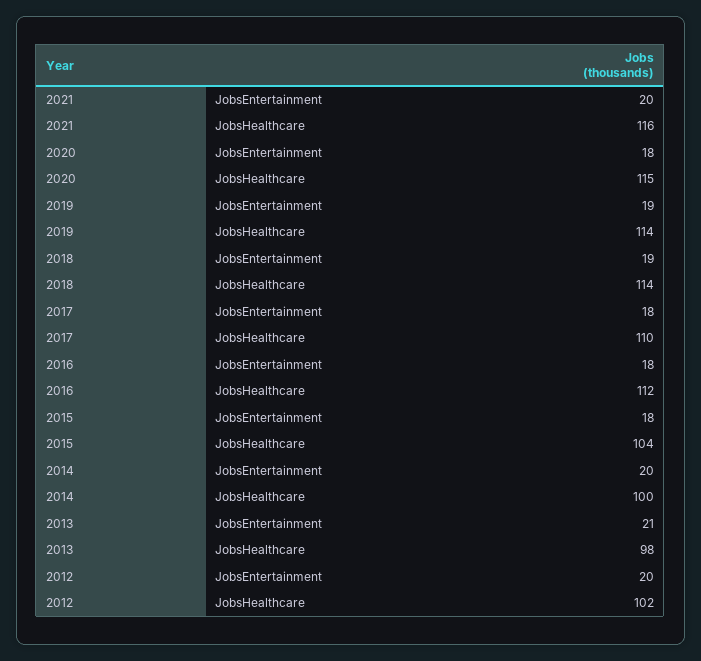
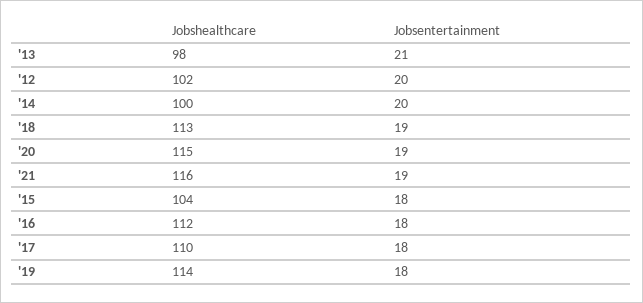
  {
    "2021": {
-     "JobsEntertainment": 20,
+     "JobsEntertainment": 19,
      "JobsHealthcare": 116
    },
    "2020": {
-     "JobsEntertainment": 18,
+     "JobsEntertainment": 19,
      "JobsHealthcare": 115
    },
    "2019": {
-     "JobsEntertainment": 19,
+     "JobsEntertainment": 18,
      "JobsHealthcare": 114
    },
    "2018": {
      "JobsEntertainment": 19,
-     "JobsHealthcare": 114
+     "JobsHealthcare": 113
    },
    "2017": {
      "JobsEntertainment": 18,
      "JobsHealthcare": 110
    },
    "2016": {
      "JobsEntertainment": 18,
      "JobsHealthcare": 112
    },
    "2015": {
      "JobsEntertainment": 18,
      "JobsHealthcare": 104
    },
    "2014": {
      "JobsEntertainment": 20,
      "JobsHealthcare": 100
    },
    "2013": {
      "JobsEntertainment": 21,
      "JobsHealthcare": 98
    },
    "2012": {
      "JobsEntertainment": 20,
      "JobsHealthcare": 102
    }
  }

